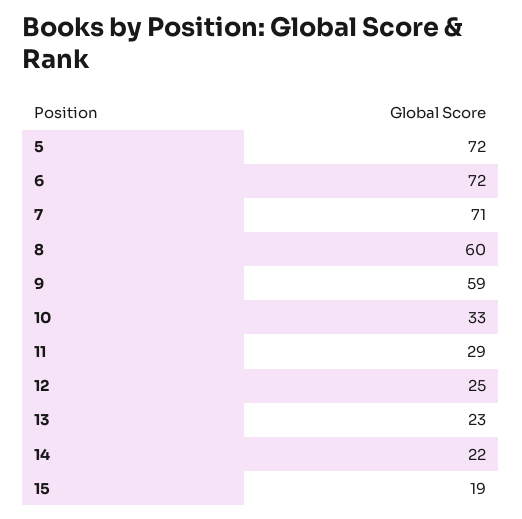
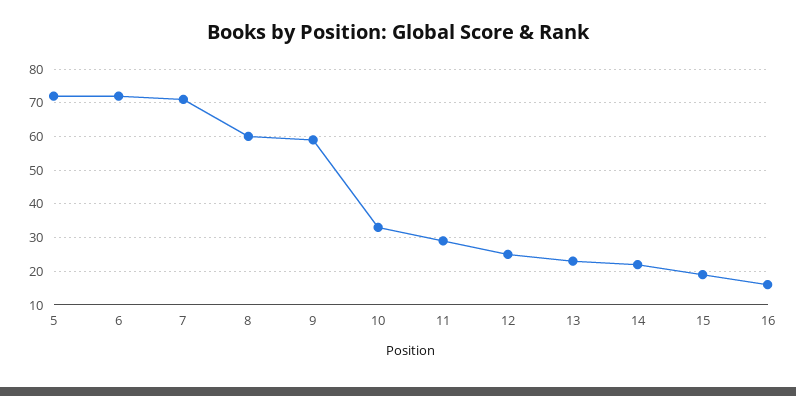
  {
    "5": 72,
    "6": 72,
    "7": 71,
    "8": 60,
    "9": 59,
    "10": 33,
    "11": 29,
    "12": 25,
    "13": 23,
    "14": 22,
-   "15": 19
+   "15": 19,
+   "16": 15
  }

